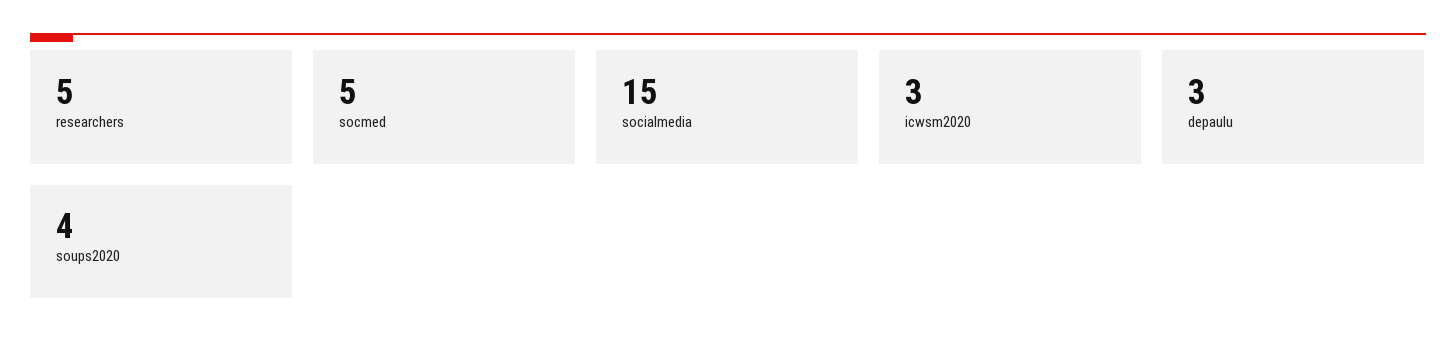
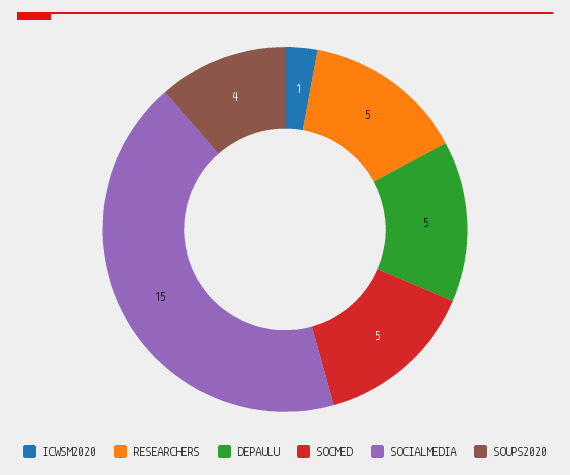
  {
    "researchers": 5,
    "socmed": 5,
    "socialmedia": 15,
-   "icwsm2020": 3,
+   "icwsm2020": 1,
-   "depaulu": 3,
+   "depaulu": 5,
    "soups2020": 4
  }

